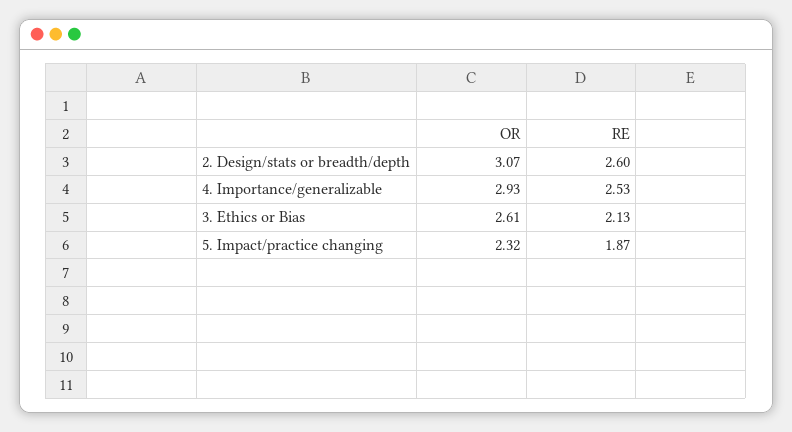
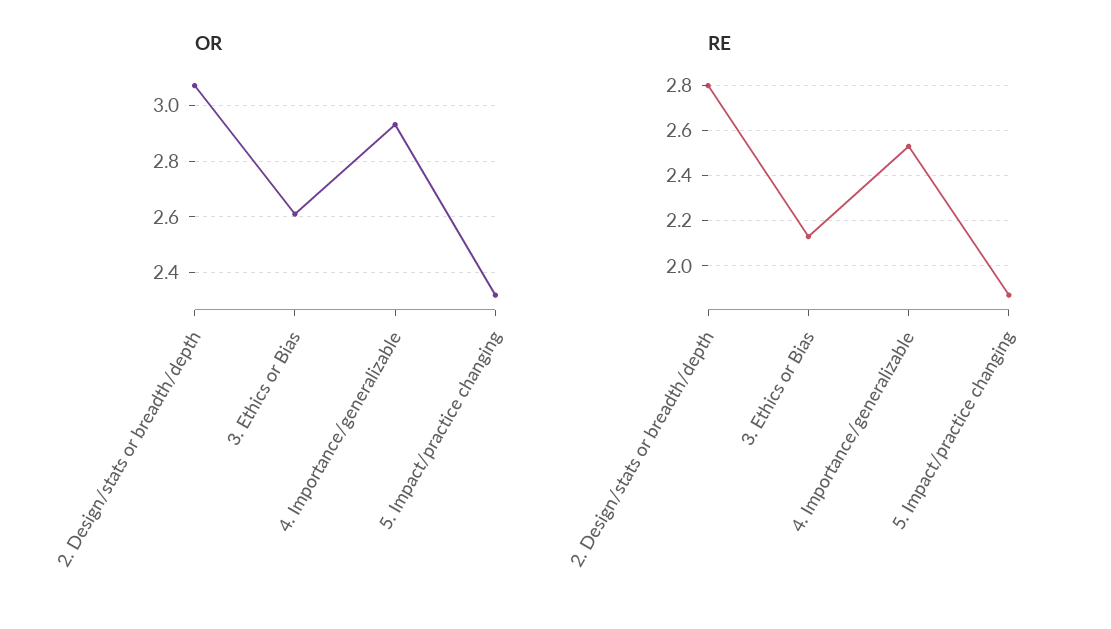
  {
    "OR": {
      "2. Design/stats or breadth/depth": 3.07,
      "4. Importance/generalizable": 2.93,
      "3. Ethics or Bias": 2.61,
      "5. Impact/practice changing": 2.32
    },
    "RE": {
-     "2. Design/stats or breadth/depth": 2.6,
+     "2. Design/stats or breadth/depth": 2.8,
      "4. Importance/generalizable": 2.53,
      "3. Ethics or Bias": 2.13,
      "5. Impact/practice changing": 1.87
    }
  }

